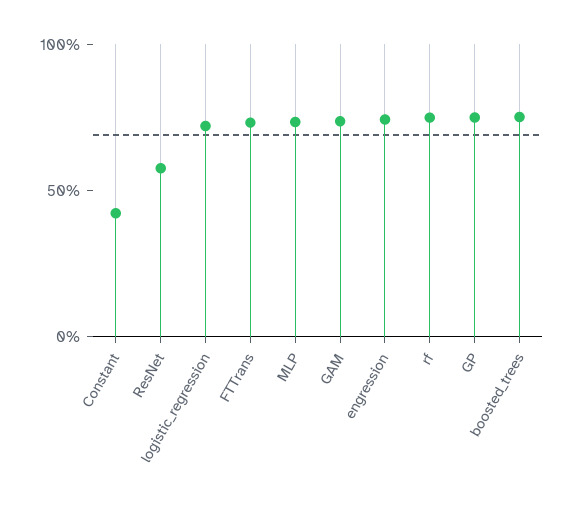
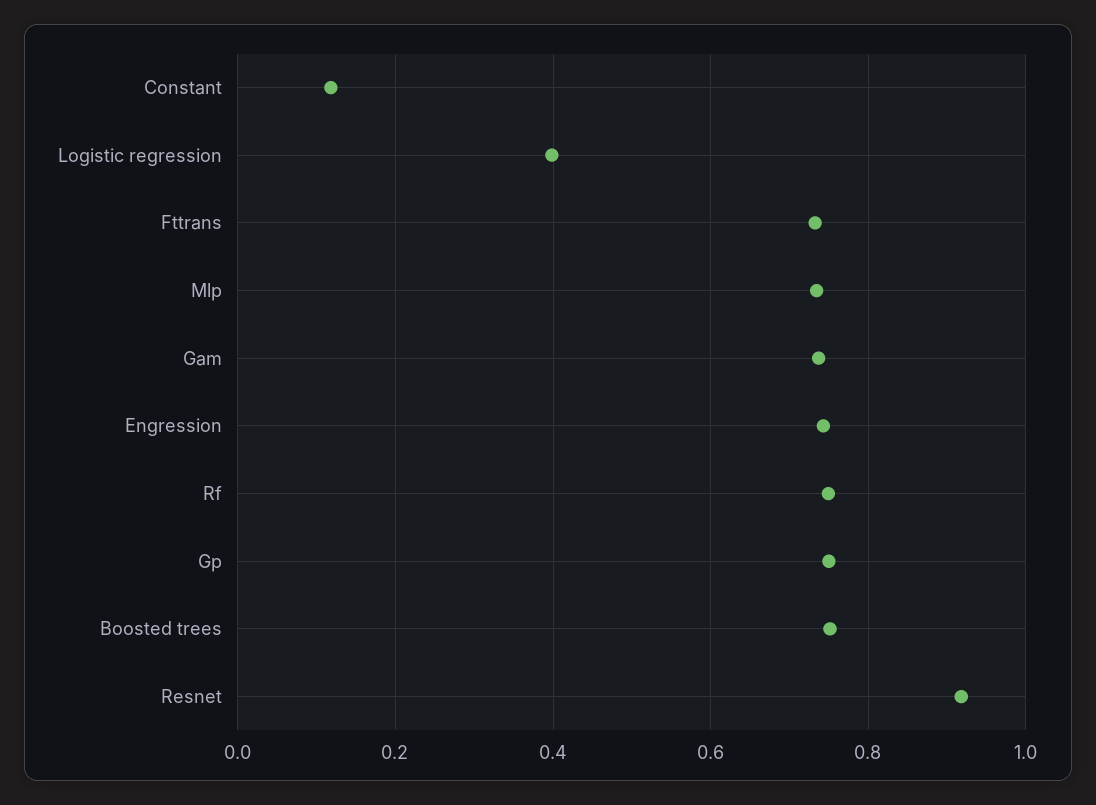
  {
-   "Constant": 0.4,
+   "Constant": 0.12,
-   "ResNet": 0.6,
+   "ResNet": 0.92,
-   "logistic_regression": 0.7,
+   "logistic_regression": 0.4,
    "FTTrans": 0.74,
    "MLP": 0.74,
    "GAM": 0.74,
    "engression": 0.74,
    "rf": 0.74,
    "GP": 0.76,
    "boosted_trees": 0.76
  }

